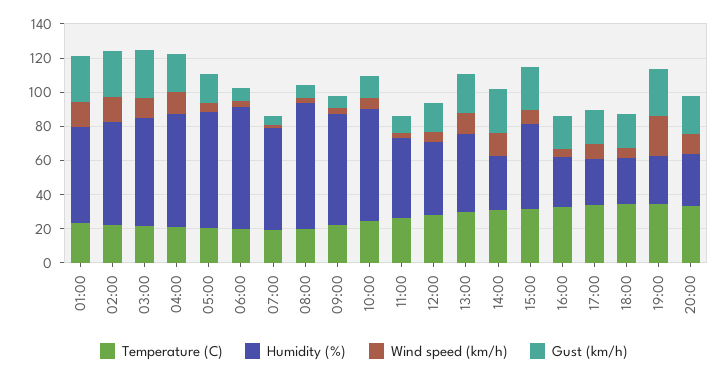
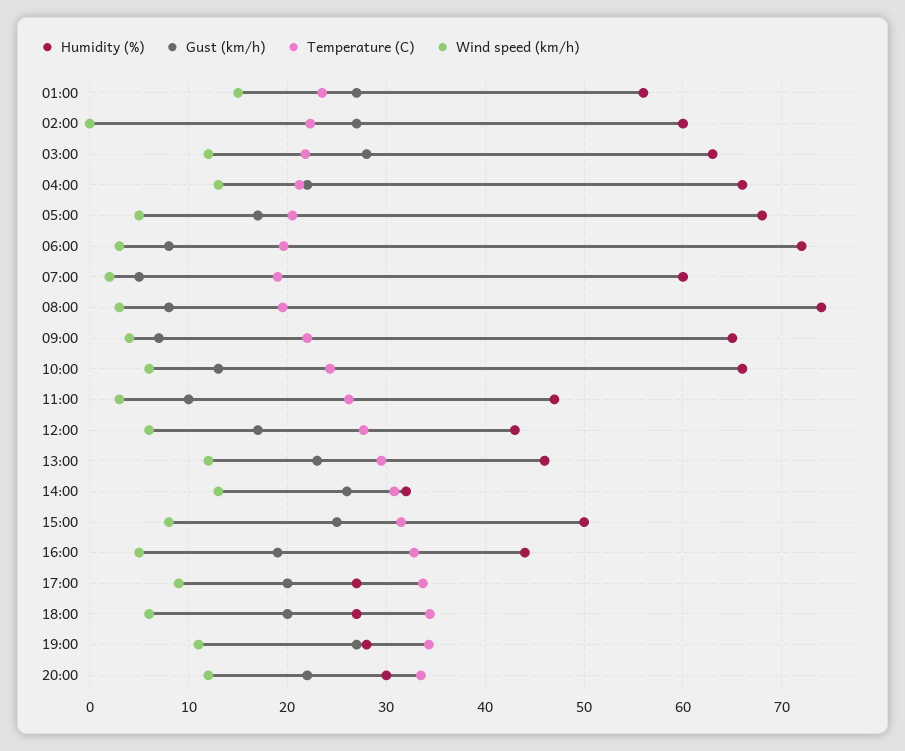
  {
    "Temperature (C)": {
      "01:00": 24,
      "02:00": 22,
      "03:00": 22,
      "04:00": 21,
      "05:00": 21,
      "06:00": 20,
      "07:00": 19,
      "08:00": 20,
      "09:00": 22,
      "10:00": 24,
      "11:00": 26,
      "12:00": 28,
      "13:00": 30,
      "14:00": 31,
      "15:00": 32,
      "16:00": 33,
      "17:00": 34,
      "18:00": 34,
      "19:00": 34,
      "20:00": 34
    },
    "Humidity (%)": {
      "01:00": 56,
      "02:00": 60,
      "03:00": 63,
      "04:00": 66,
      "05:00": 68,
      "06:00": 72,
      "07:00": 60,
      "08:00": 74,
      "09:00": 65,
      "10:00": 66,
      "11:00": 47,
      "12:00": 43,
      "13:00": 46,
      "14:00": 32,
      "15:00": 50,
-     "16:00": 30,
+     "16:00": 44,
      "17:00": 27,
      "18:00": 27,
      "19:00": 28,
      "20:00": 30
    },
    "Wind speed (km/h)": {
      "01:00": 15,
-     "02:00": 15,
+     "02:00": 0,
      "03:00": 12,
      "04:00": 13,
      "05:00": 5,
      "06:00": 3,
      "07:00": 2,
      "08:00": 3,
      "09:00": 4,
      "10:00": 6,
      "11:00": 3,
      "12:00": 6,
      "13:00": 12,
      "14:00": 13,
      "15:00": 8,
      "16:00": 5,
      "17:00": 9,
      "18:00": 6,
-     "19:00": 25,
+     "19:00": 11,
      "20:00": 12
    },
    "Gust (km/h)": {
      "01:00": 27,
      "02:00": 27,
      "03:00": 28,
      "04:00": 22,
      "05:00": 17,
      "06:00": 8,
      "07:00": 5,
      "08:00": 8,
      "09:00": 7,
      "10:00": 13,
      "11:00": 10,
      "12:00": 17,
      "13:00": 23,
      "14:00": 26,
      "15:00": 25,
      "16:00": 19,
      "17:00": 20,
      "18:00": 20,
      "19:00": 27,
      "20:00": 22
    }
  }

